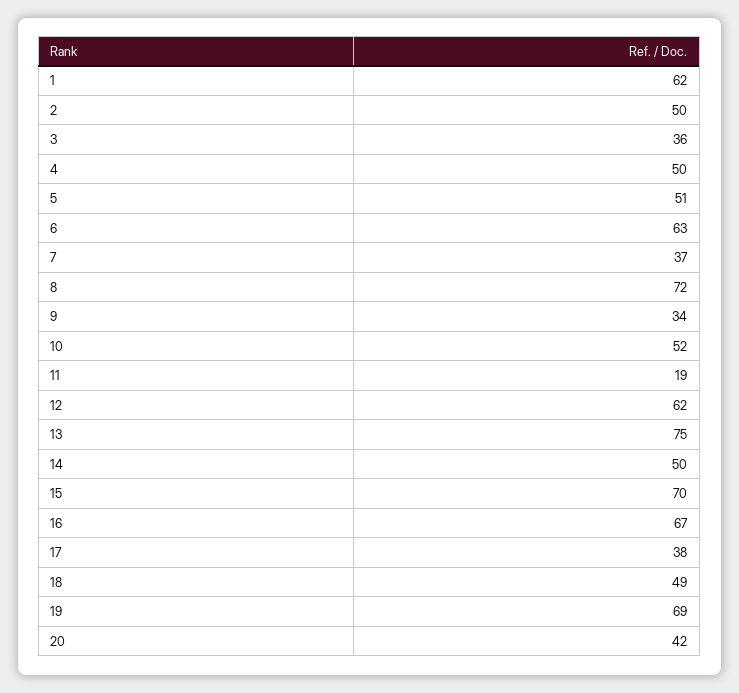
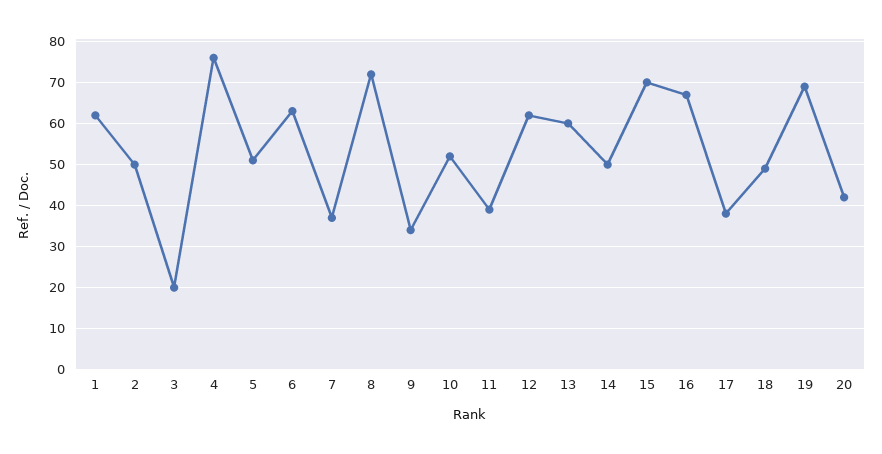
  {
    "1": 62,
    "2": 50,
-   "3": 36,
+   "3": 20,
-   "4": 50,
+   "4": 75,
    "5": 51,
    "6": 63,
    "7": 37,
    "8": 72,
    "9": 34,
    "10": 52,
-   "11": 19,
+   "11": 40,
    "12": 62,
-   "13": 75,
+   "13": 60,
    "14": 50,
    "15": 70,
    "16": 67,
    "17": 38,
    "18": 49,
    "19": 69,
    "20": 42
  }

